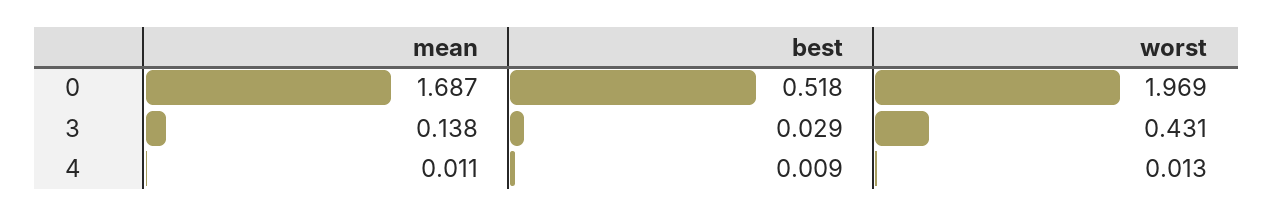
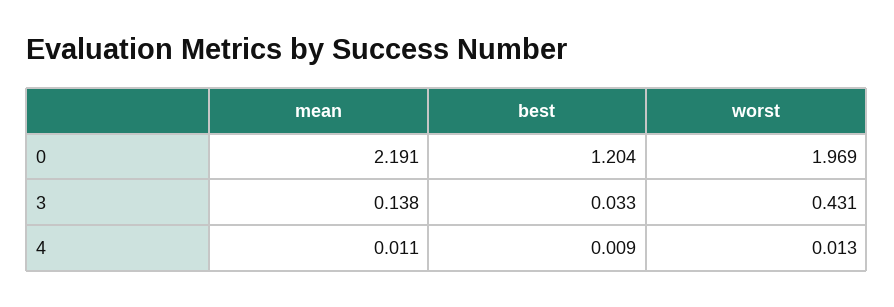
  {
    "mean": {
-     "0": 1.687,
+     "0": 2.191,
      "3": 0.138,
      "4": 0.011
    },
    "best": {
-     "0": 0.518,
+     "0": 1.204,
-     "3": 0.029,
+     "3": 0.033,
      "4": 0.009
    },
    "worst": {
      "0": 1.969,
      "3": 0.431,
      "4": 0.013
    }
  }

